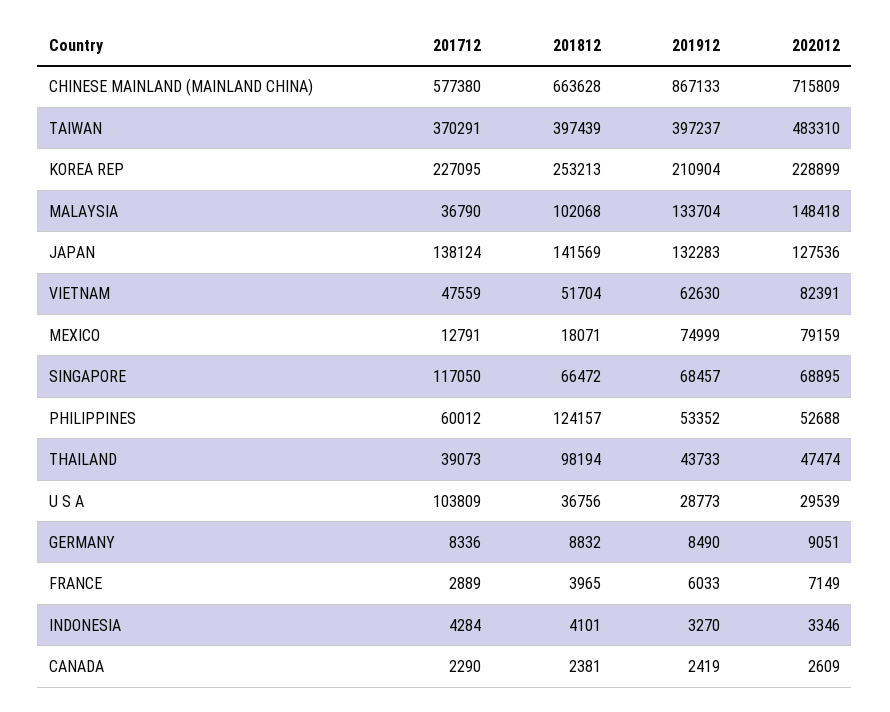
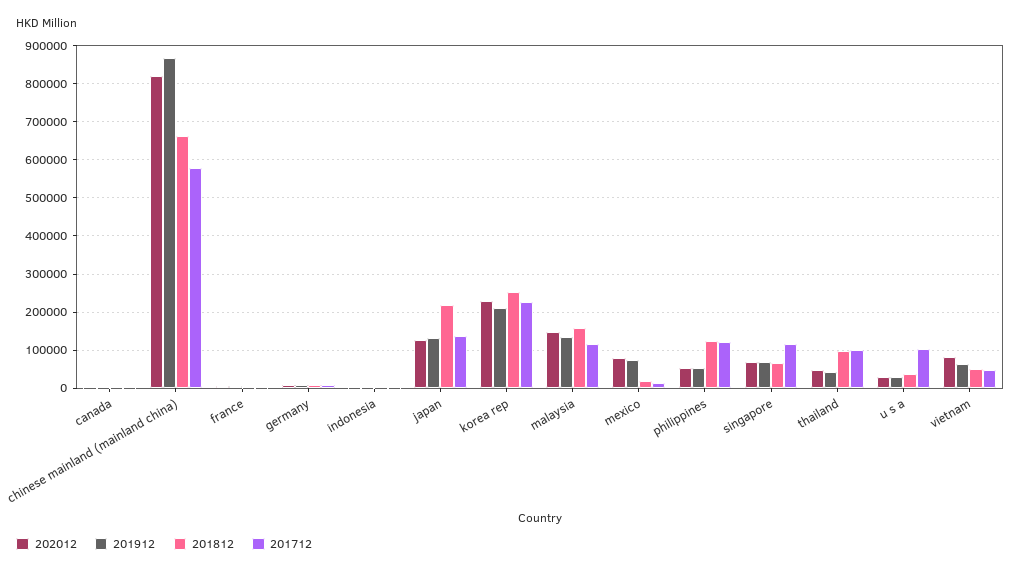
  {
    "201712": {
      "CHINESE MAINLAND (MAINLAND CHINA)": 577380,
-     "TAIWAN": 370291,
      "KOREA REP": 227095,
-     "MALAYSIA": 36790,
+     "MALAYSIA": 120000,
      "JAPAN": 138124,
      "VIETNAM": 47559,
      "MEXICO": 12791,
      "SINGAPORE": 117050,
-     "PHILIPPINES": 60012,
+     "PHILIPPINES": 120000,
-     "THAILAND": 39073,
+     "THAILAND": 100000,
      "U S A": 103809,
      "GERMANY": 8336,
      "FRANCE": 2889,
      "INDONESIA": 4284,
      "CANADA": 2290
    },
    "201812": {
      "CHINESE MAINLAND (MAINLAND CHINA)": 663628,
-     "TAIWAN": 397439,
      "KOREA REP": 253213,
-     "MALAYSIA": 102068,
+     "MALAYSIA": 160000,
-     "JAPAN": 141569,
+     "JAPAN": 220000,
      "VIETNAM": 51704,
      "MEXICO": 18071,
      "SINGAPORE": 66472,
      "PHILIPPINES": 124157,
      "THAILAND": 98194,
      "U S A": 36756,
      "GERMANY": 8832,
      "FRANCE": 3965,
      "INDONESIA": 4101,
      "CANADA": 2381
    },
    "201912": {
      "CHINESE MAINLAND (MAINLAND CHINA)": 867133,
-     "TAIWAN": 397237,
      "KOREA REP": 210904,
      "MALAYSIA": 133704,
      "JAPAN": 132283,
      "VIETNAM": 62630,
      "MEXICO": 74999,
      "SINGAPORE": 68457,
      "PHILIPPINES": 53352,
      "THAILAND": 43733,
      "U S A": 28773,
      "GERMANY": 8490,
      "FRANCE": 6033,
      "INDONESIA": 3270,
      "CANADA": 2419
    },
    "202012": {
-     "CHINESE MAINLAND (MAINLAND CHINA)": 715809,
+     "CHINESE MAINLAND (MAINLAND CHINA)": 820000,
-     "TAIWAN": 483310,
      "KOREA REP": 228899,
      "MALAYSIA": 148418,
      "JAPAN": 127536,
      "VIETNAM": 82391,
      "MEXICO": 79159,
      "SINGAPORE": 68895,
      "PHILIPPINES": 52688,
      "THAILAND": 47474,
      "U S A": 29539,
      "GERMANY": 9051,
      "FRANCE": 7149,
      "INDONESIA": 3346,
      "CANADA": 2609
    }
  }

